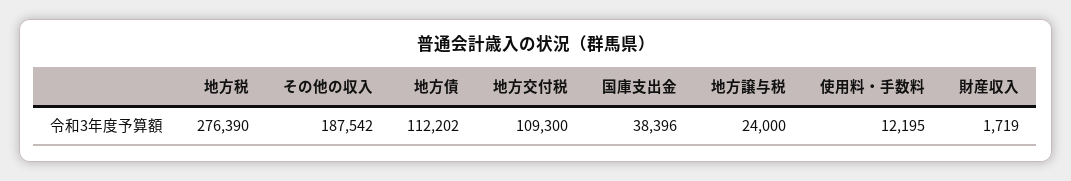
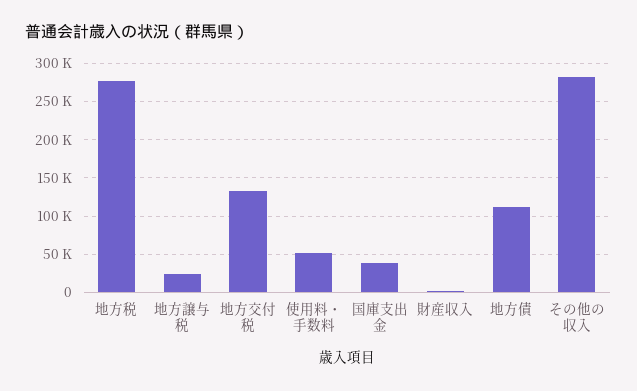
  {
    "地方税": 276390,
-   "その他の収入": 187542,
+   "その他の収入": 280000,
    "地方債": 112202,
-   "地方交付税": 109300,
+   "地方交付税": 130000,
    "国庫支出金": 38396,
    "地方譲与税": 24000,
-   "使用料・手数料": 12195,
+   "使用料・手数料": 50000,
    "財産収入": 1719
  }

